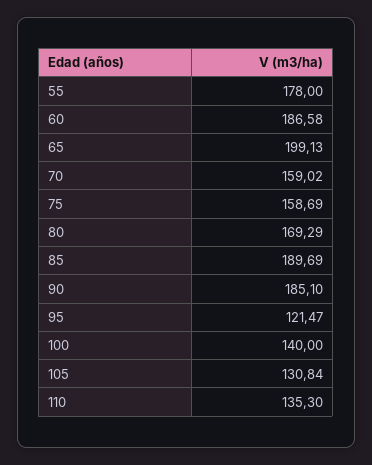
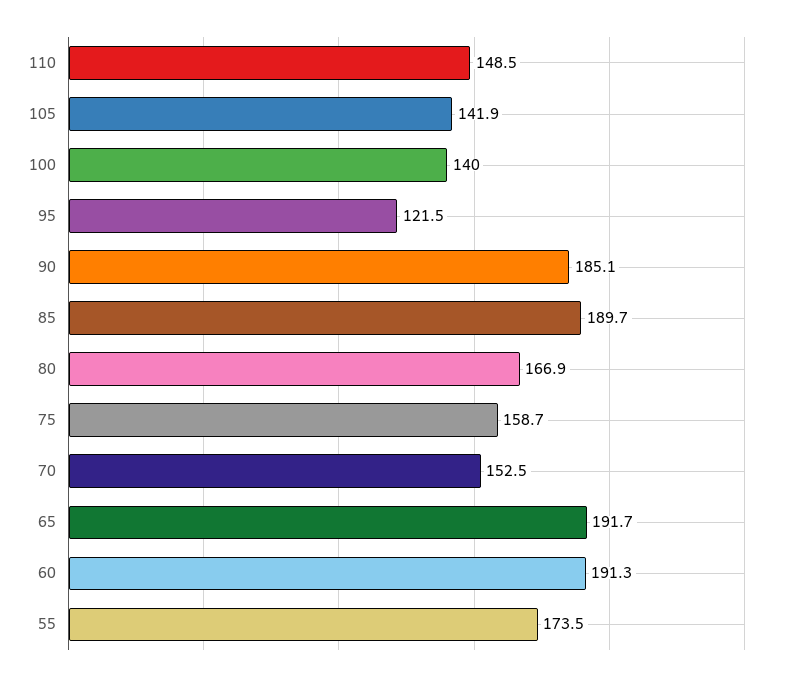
  {
-   "55": 178,
+   "55": 173.5,
-   "60": 186.58,
+   "60": 191.3,
-   "65": 199.13,
+   "65": 191.7,
-   "70": 159.02,
+   "70": 152.5,
    "75": 158.69,
-   "80": 169.29,
+   "80": 166.9,
    "85": 189.69,
    "90": 185.1,
    "95": 121.47,
    "100": 140,
-   "105": 130.84,
+   "105": 141.9,
-   "110": 135.3
+   "110": 148.5
  }

